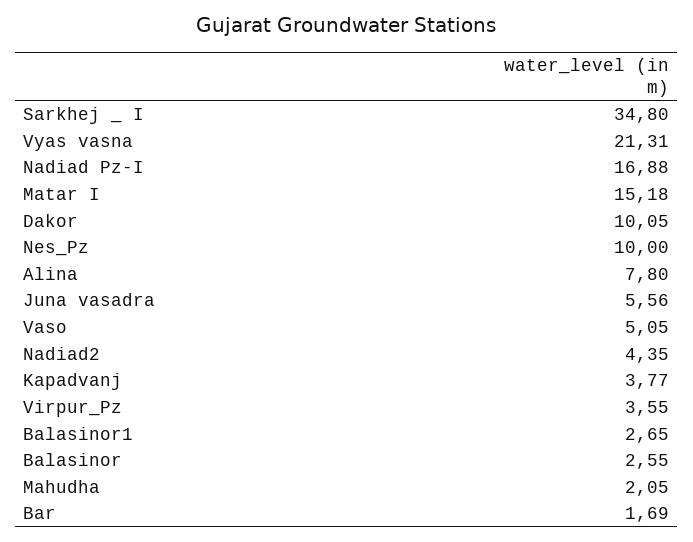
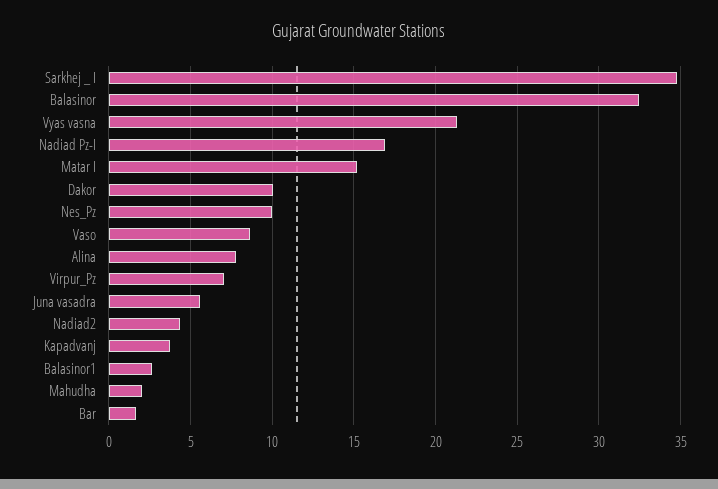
  {
    "Sarkhej _ I": 34.8,
    "Vyas vasna": 21.31,
    "Nadiad Pz-I": 16.88,
    "Matar I": 15.18,
    "Dakor": 10.05,
    "Nes_Pz": 10,
    "Alina": 7.8,
    "Juna vasadra": 5.56,
-   "Vaso": 5.05,
+   "Vaso": 8.5,
    "Nadiad2": 4.35,
    "Kapadvanj": 3.77,
-   "Virpur_Pz": 3.55,
+   "Virpur_Pz": 7,
    "Balasinor1": 2.65,
-   "Balasinor": 2.55,
+   "Balasinor": 32.5,
    "Mahudha": 2.05,
    "Bar": 1.69
  }

